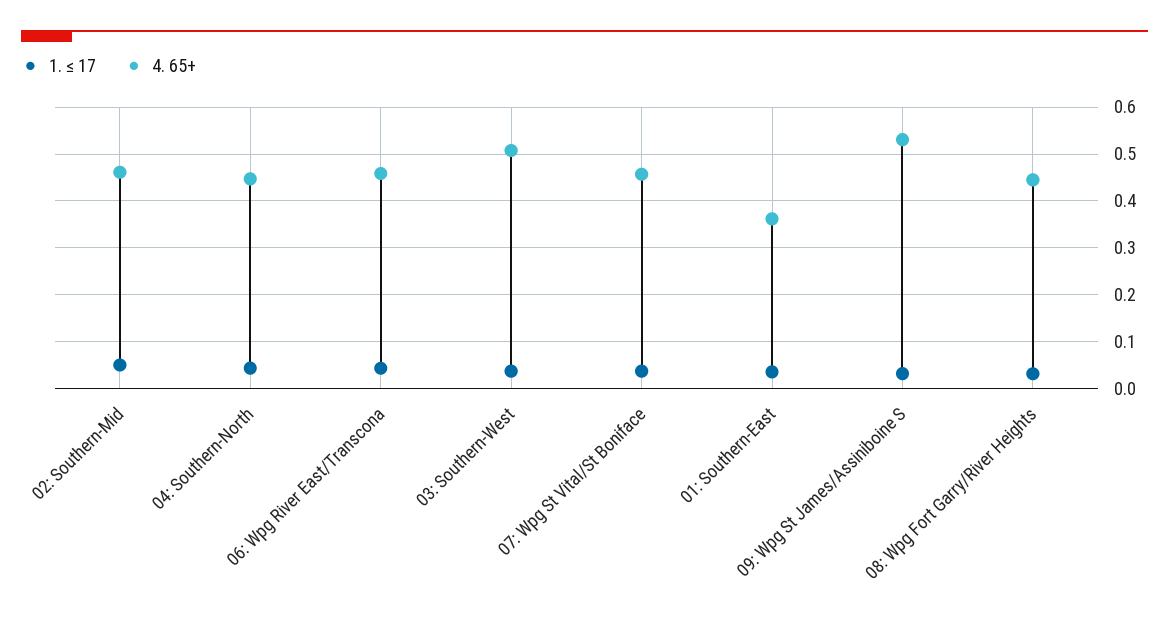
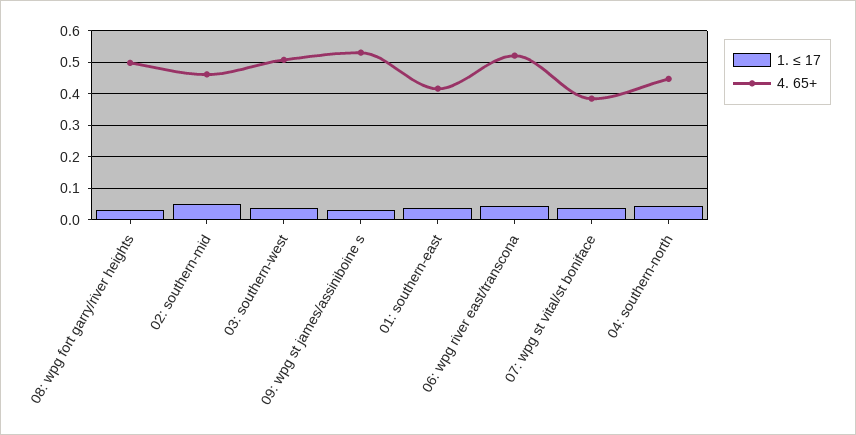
  {
    "1. ≤ 17": {
      "02: Southern-Mid": 0.06,
      "04: Southern-North": 0.04,
      "06: Wpg River East/Transcona": 0.04,
      "03: Southern-West": 0.04,
      "07: Wpg St Vital/St Boniface": 0.04,
      "01: Southern-East": 0.04,
      "09: Wpg St James/Assiniboine S": 0.04,
      "08: Wpg Fort Garry/River Heights": 0.04
    },
    "4. 65+": {
      "02: Southern-Mid": 0.46,
      "04: Southern-North": 0.44,
-     "06: Wpg River East/Transcona": 0.46,
+     "06: Wpg River East/Transcona": 0.52,
      "03: Southern-West": 0.5,
-     "07: Wpg St Vital/St Boniface": 0.46,
+     "07: Wpg St Vital/St Boniface": 0.38,
-     "01: Southern-East": 0.36,
+     "01: Southern-East": 0.42,
      "09: Wpg St James/Assiniboine S": 0.54,
-     "08: Wpg Fort Garry/River Heights": 0.44
+     "08: Wpg Fort Garry/River Heights": 0.5
    }
  }

